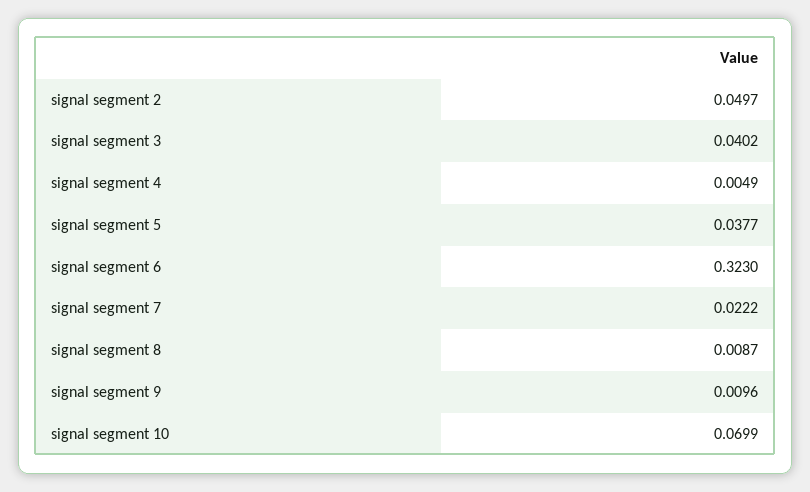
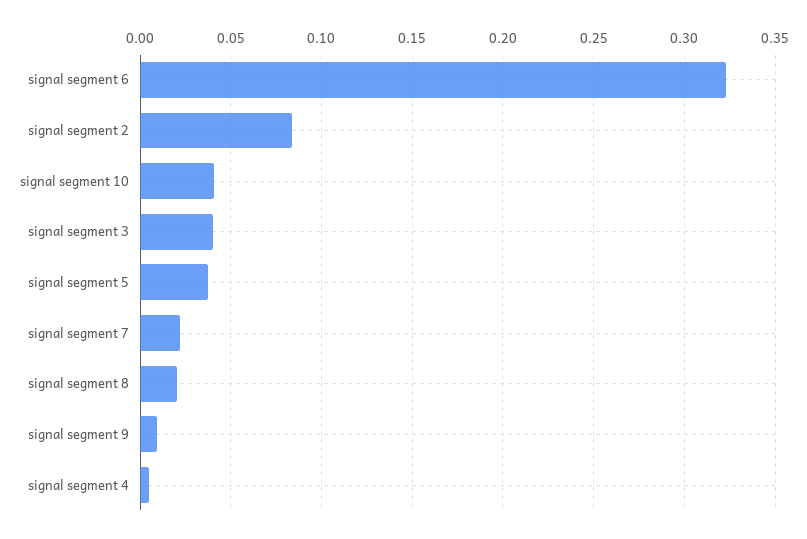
  {
-   "signal segment 2": 0.0497,
+   "signal segment 2": 0.085,
    "signal segment 3": 0.0402,
    "signal segment 4": 0.0049,
    "signal segment 5": 0.0377,
    "signal segment 6": 0.323,
    "signal segment 7": 0.0222,
-   "signal segment 8": 0.0087,
+   "signal segment 8": 0.02,
    "signal segment 9": 0.0096,
-   "signal segment 10": 0.0699
+   "signal segment 10": 0.04
  }

